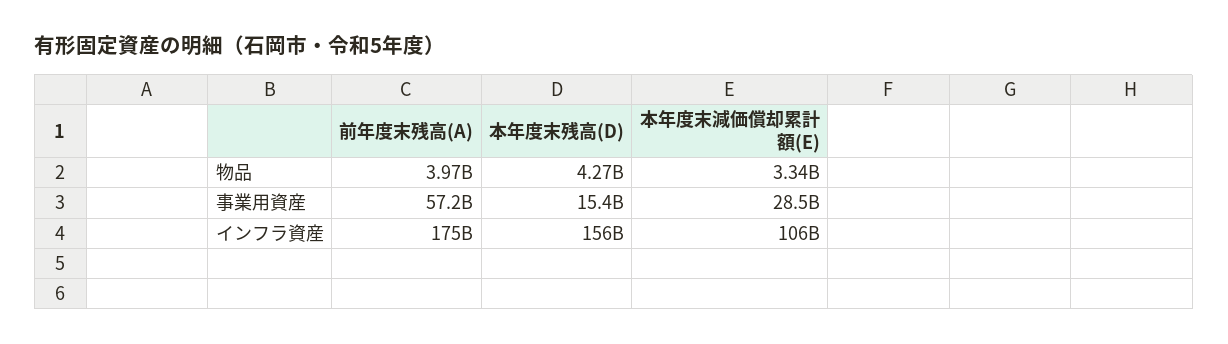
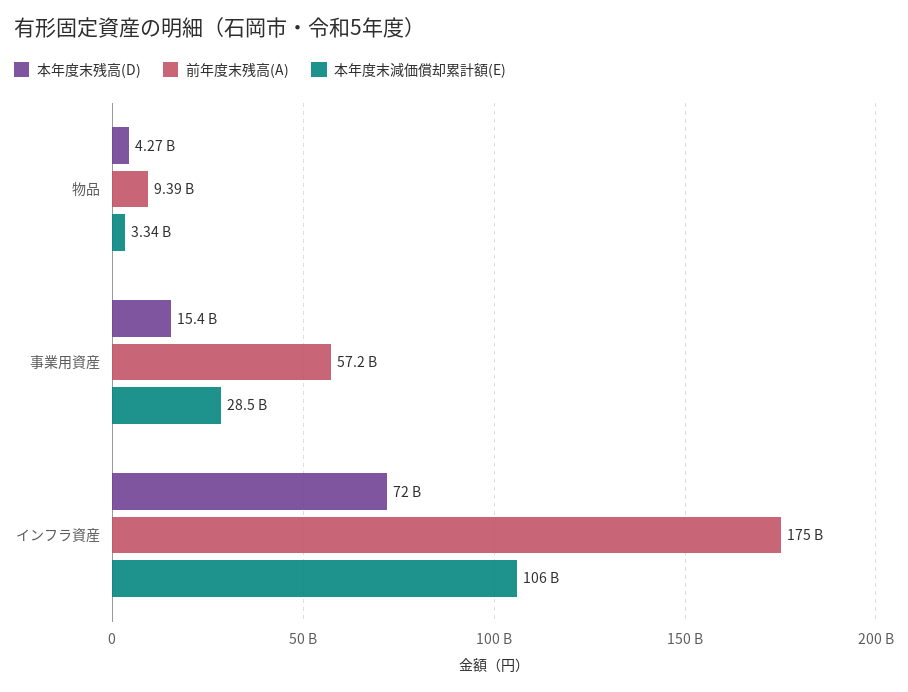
  {
    "前年度末残高(A)": {
-     "物品": 3970000000,
+     "物品": 9390000000,
      "事業用資産": 57200000000,
      "インフラ資産": 175000000000
    },
    "本年度末残高(D)": {
      "物品": 4270000000,
      "事業用資産": 15400000000,
-     "インフラ資産": 156000000000
+     "インフラ資産": 72000000000
    },
    "本年度末減価償却累計額(E)": {
      "物品": 3340000000,
      "事業用資産": 28500000000,
      "インフラ資産": 106000000000
    }
  }

